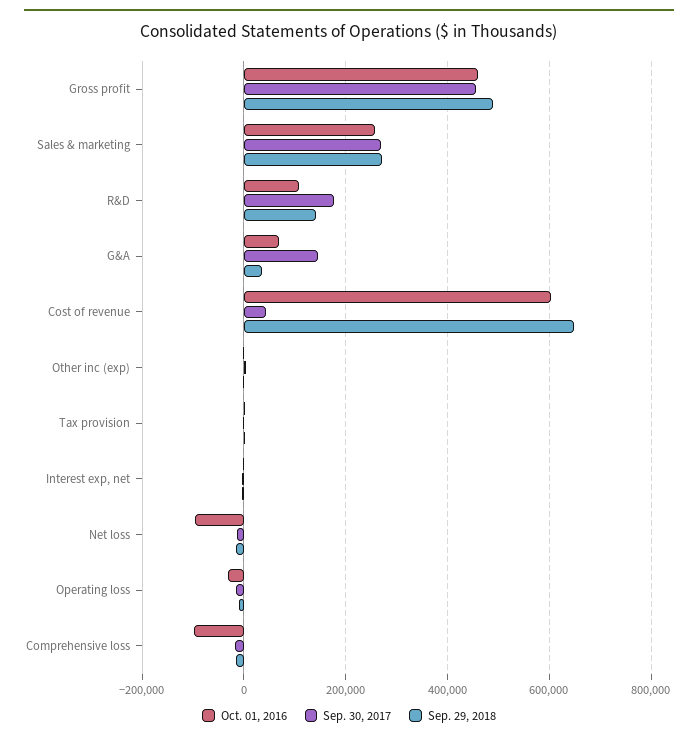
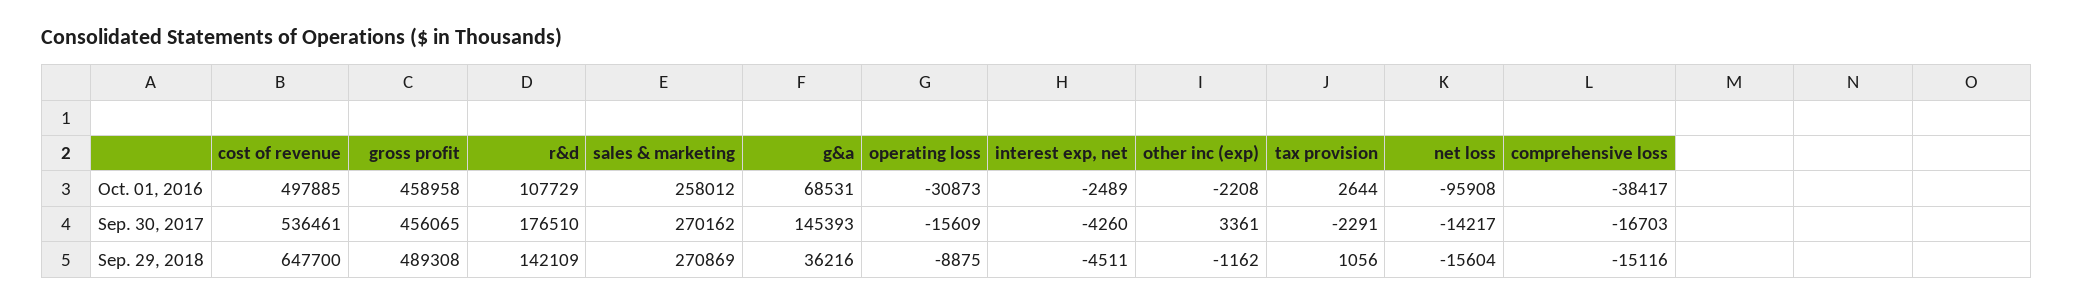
  {
    "Oct. 01, 2016": {
      "Gross profit": 458958,
      "Sales & marketing": 258012,
      "R&D": 107729,
      "G&A": 68531,
-     "Cost of revenue": 600000,
+     "Cost of revenue": 497885,
      "Other inc (exp)": -2208,
      "Tax provision": 2644,
      "Interest exp, net": -2489,
      "Net loss": -95908,
      "Operating loss": -30873,
-     "Comprehensive loss": -100000
+     "Comprehensive loss": -38417
    },
    "Sep. 30, 2017": {
      "Gross profit": 456065,
      "Sales & marketing": 270162,
      "R&D": 176510,
      "G&A": 145393,
-     "Cost of revenue": 40000,
+     "Cost of revenue": 536461,
      "Other inc (exp)": 3361,
      "Tax provision": -2291,
      "Interest exp, net": -4260,
      "Net loss": -14217,
      "Operating loss": -15609,
      "Comprehensive loss": -16703
    },
    "Sep. 29, 2018": {
      "Gross profit": 489308,
      "Sales & marketing": 270869,
      "R&D": 142109,
      "G&A": 36216,
      "Cost of revenue": 647700,
      "Other inc (exp)": -1162,
      "Tax provision": 1056,
      "Interest exp, net": -4511,
      "Net loss": -15604,
      "Operating loss": -8875,
      "Comprehensive loss": -15116
    }
  }

